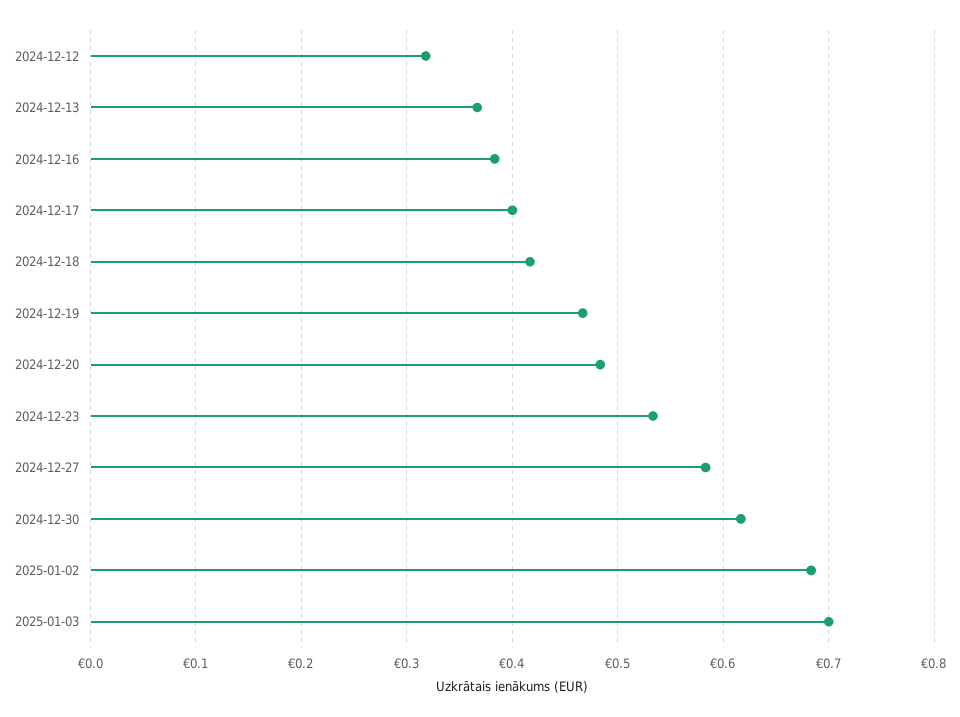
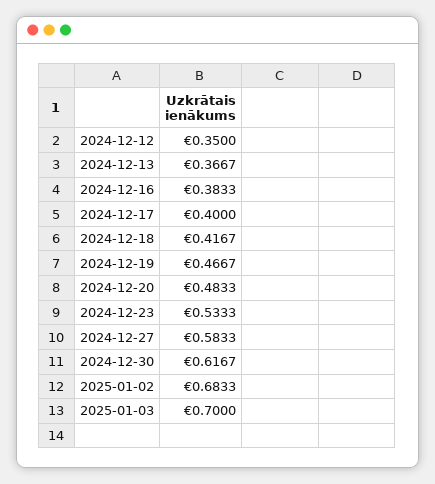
  {
-   "2024-12-12": 0.32,
+   "2024-12-12": 0.35,
    "2024-12-13": 0.3667,
    "2024-12-16": 0.3833,
    "2024-12-17": 0.4,
    "2024-12-18": 0.4167,
    "2024-12-19": 0.4667,
    "2024-12-20": 0.4833,
    "2024-12-23": 0.5333,
    "2024-12-27": 0.5833,
    "2024-12-30": 0.6167,
    "2025-01-02": 0.6833,
    "2025-01-03": 0.7
  }

